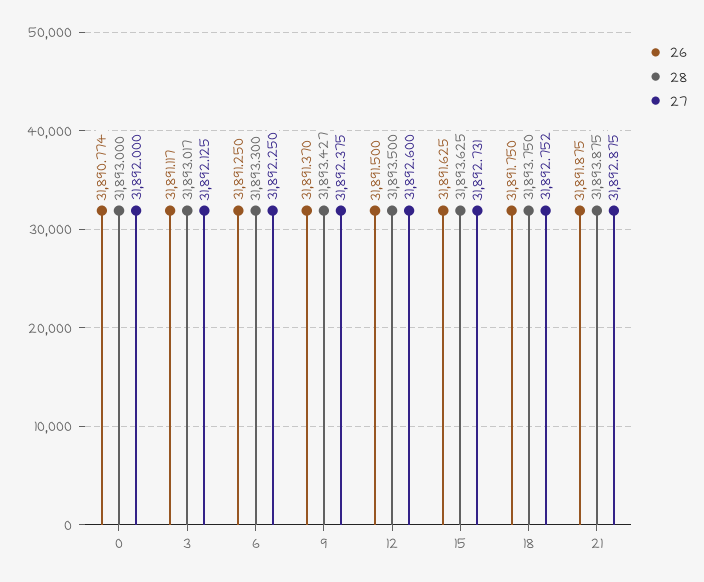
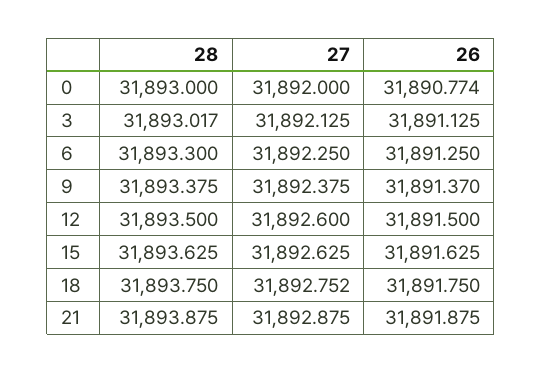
  {
    "26": {
      "0": 31890.774,
-     "3": 31891.117,
+     "3": 31891.125,
      "6": 31891.25,
      "9": 31891.37,
      "12": 31891.5,
      "15": 31891.625,
      "18": 31891.75,
      "21": 31891.875
    },
    "28": {
      "0": 31893,
      "3": 31893.017,
      "6": 31893.3,
-     "9": 31893.427,
+     "9": 31893.375,
      "12": 31893.5,
      "15": 31893.625,
      "18": 31893.75,
      "21": 31893.875
    },
    "27": {
      "0": 31892,
      "3": 31892.125,
      "6": 31892.25,
      "9": 31892.375,
      "12": 31892.6,
-     "15": 31892.731,
+     "15": 31892.625,
      "18": 31892.752,
      "21": 31892.875
    }
  }

